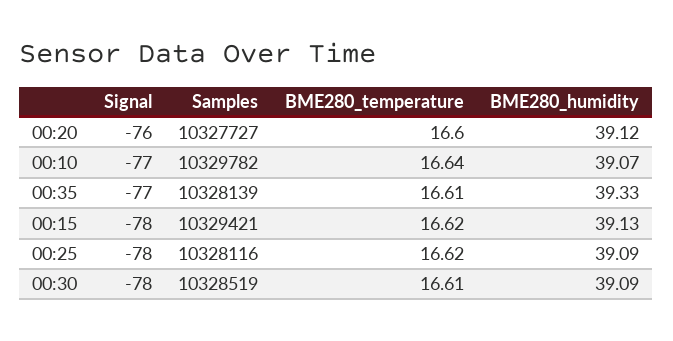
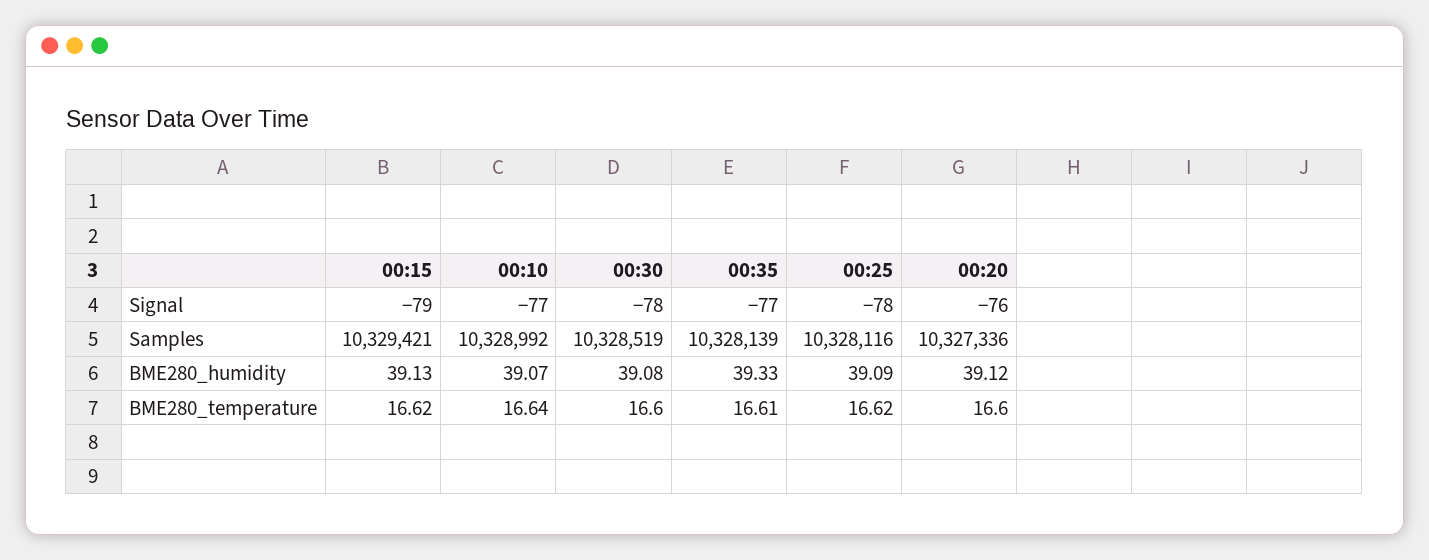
  {
    "Signal": {
      "00:20": -76,
      "00:10": -77,
      "00:35": -77,
-     "00:15": -78,
+     "00:15": -79,
      "00:25": -78,
      "00:30": -78
    },
    "Samples": {
-     "00:20": 10327727,
+     "00:20": 10327336,
-     "00:10": 10329782,
+     "00:10": 10328992,
      "00:35": 10328139,
      "00:15": 10329421,
      "00:25": 10328116,
      "00:30": 10328519
    },
    "BME280_temperature": {
      "00:20": 16.6,
      "00:10": 16.64,
      "00:35": 16.61,
      "00:15": 16.62,
      "00:25": 16.62,
-     "00:30": 16.61
+     "00:30": 16.6
    },
    "BME280_humidity": {
      "00:20": 39.12,
      "00:10": 39.07,
      "00:35": 39.33,
      "00:15": 39.13,
      "00:25": 39.09,
-     "00:30": 39.09
+     "00:30": 39.08
    }
  }

